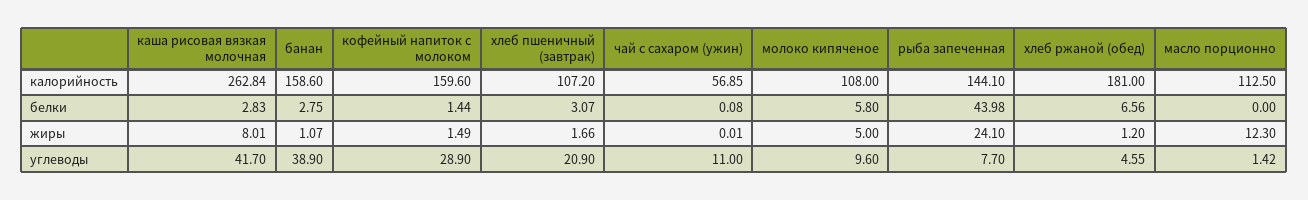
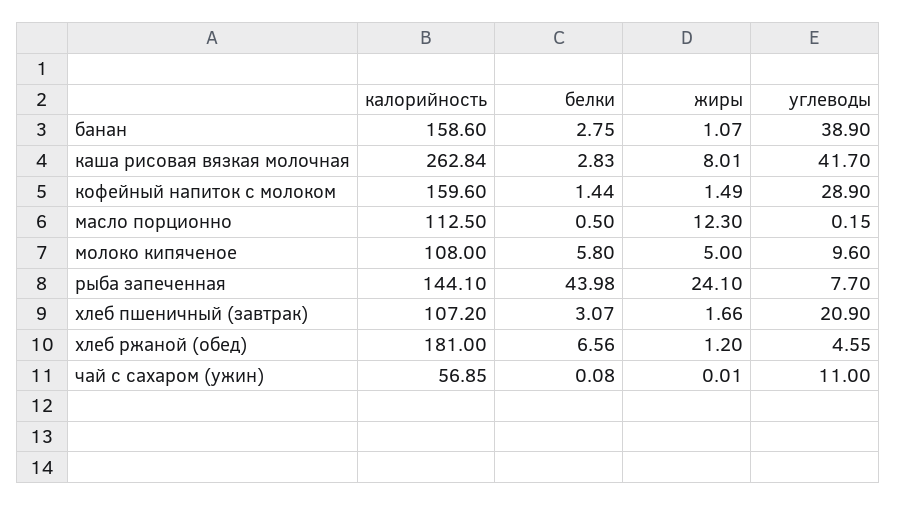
  {
    "каша рисовая вязкая молочная": {
      "калорийность": 262.84,
      "белки": 2.83,
      "жиры": 8.01,
      "углеводы": 41.7
    },
    "банан": {
      "калорийность": 158.6,
      "белки": 2.75,
      "жиры": 1.07,
      "углеводы": 38.9
    },
    "кофейный напиток с молоком": {
      "калорийность": 159.6,
      "белки": 1.44,
      "жиры": 1.49,
      "углеводы": 28.9
    },
    "хлеб пшеничный (завтрак)": {
      "калорийность": 107.2,
      "белки": 3.07,
      "жиры": 1.66,
      "углеводы": 20.9
    },
    "чай с сахаром (ужин)": {
      "калорийность": 56.85,
      "белки": 0.08,
      "жиры": 0.01,
      "углеводы": 11
    },
    "молоко кипяченое": {
      "калорийность": 108,
      "белки": 5.8,
      "жиры": 5,
      "углеводы": 9.6
    },
    "рыба запеченная": {
      "калорийность": 144.1,
      "белки": 43.98,
      "жиры": 24.1,
      "углеводы": 7.7
    },
    "хлеб ржаной (обед)": {
      "калорийность": 181,
      "белки": 6.56,
      "жиры": 1.2,
      "углеводы": 4.55
    },
    "масло порционно": {
      "калорийность": 112.5,
-     "белки": 0,
+     "белки": 0.5,
      "жиры": 12.3,
-     "углеводы": 1.42
+     "углеводы": 0.15
    }
  }

